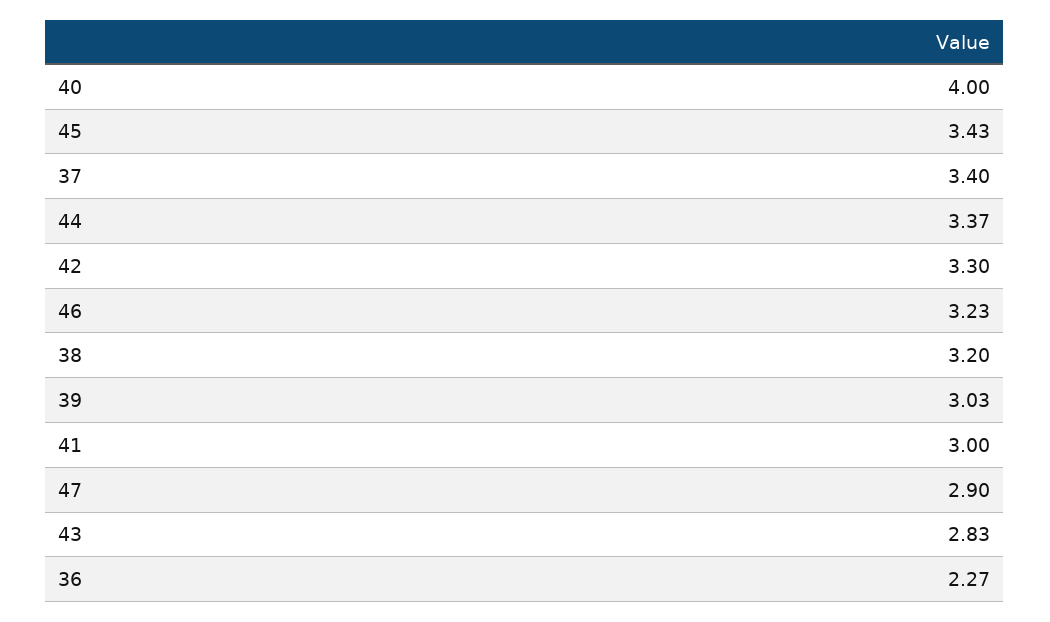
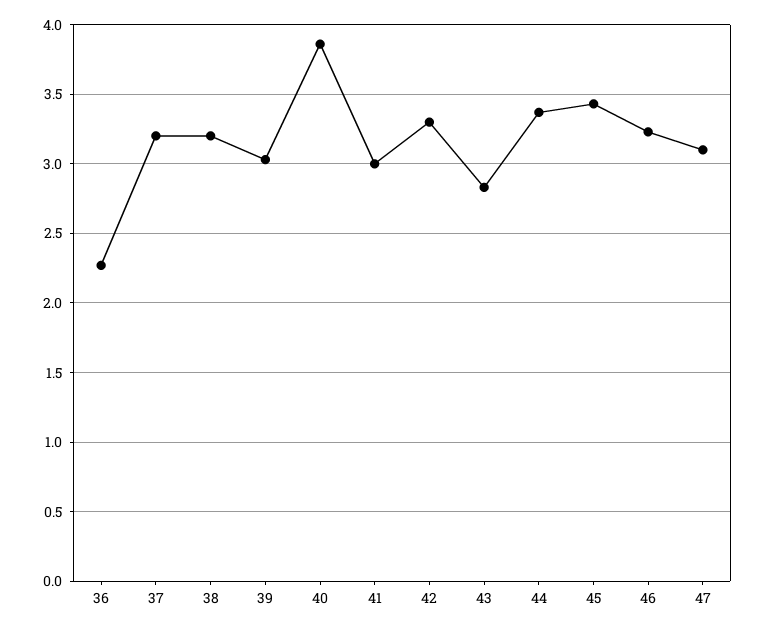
  {
-   "40": 4,
+   "40": 3.85,
    "45": 3.43,
-   "37": 3.4,
+   "37": 3.2,
    "44": 3.37,
    "42": 3.3,
    "46": 3.23,
    "38": 3.2,
    "39": 3.03,
    "41": 3,
-   "47": 2.9,
+   "47": 3.1,
    "43": 2.83,
    "36": 2.27
  }

